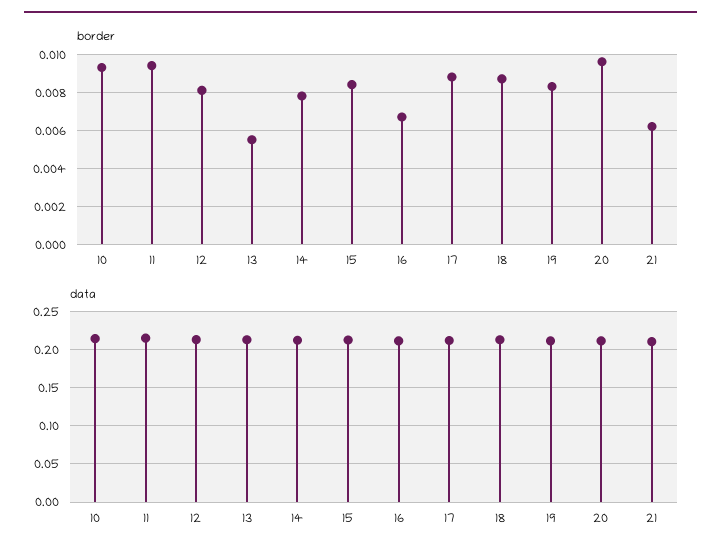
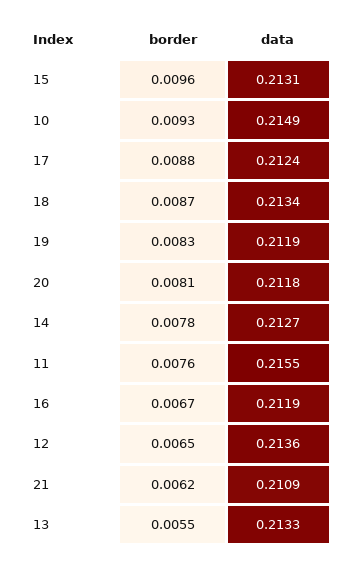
  {
    "border": {
      "10": 0.0093,
-     "11": 0.0095,
+     "11": 0.0076,
-     "12": 0.008,
+     "12": 0.0065,
      "13": 0.0055,
      "14": 0.0078,
-     "15": 0.0085,
+     "15": 0.0096,
      "16": 0.0067,
      "17": 0.0088,
      "18": 0.0087,
      "19": 0.0083,
-     "20": 0.0095,
+     "20": 0.0081,
      "21": 0.0062
    },
    "data": {
      "10": 0.2149,
      "11": 0.2155,
      "12": 0.2136,
      "13": 0.2133,
      "14": 0.2127,
      "15": 0.2131,
      "16": 0.2119,
      "17": 0.2124,
      "18": 0.2134,
      "19": 0.2119,
      "20": 0.2118,
      "21": 0.2109
    }
  }

